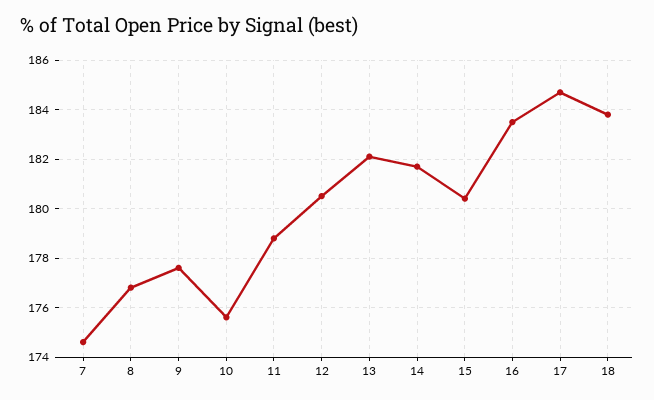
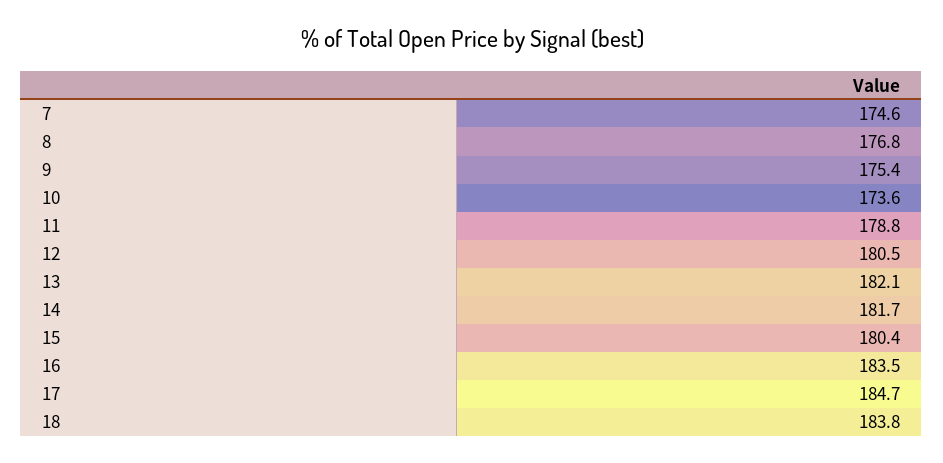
  {
    "7": 174.6,
    "8": 176.8,
-   "9": 177.5,
+   "9": 175.4,
-   "10": 175.5,
+   "10": 173.6,
    "11": 178.8,
    "12": 180.5,
    "13": 182.1,
    "14": 181.7,
    "15": 180.4,
    "16": 183.5,
    "17": 184.7,
    "18": 183.8
  }

